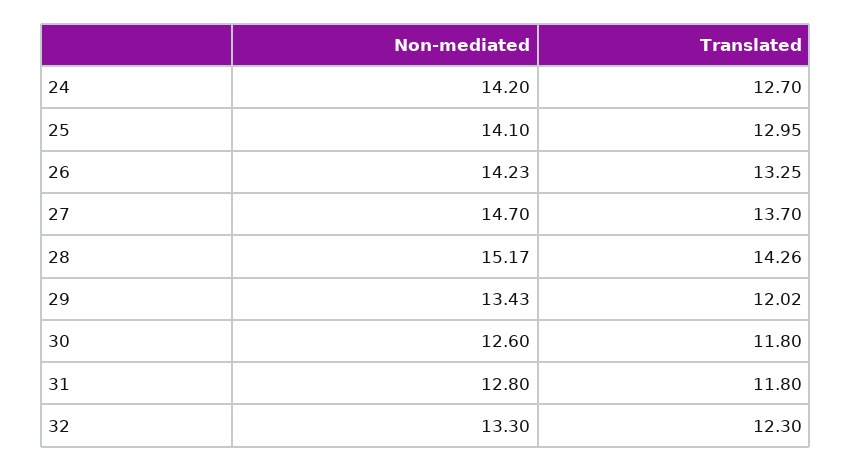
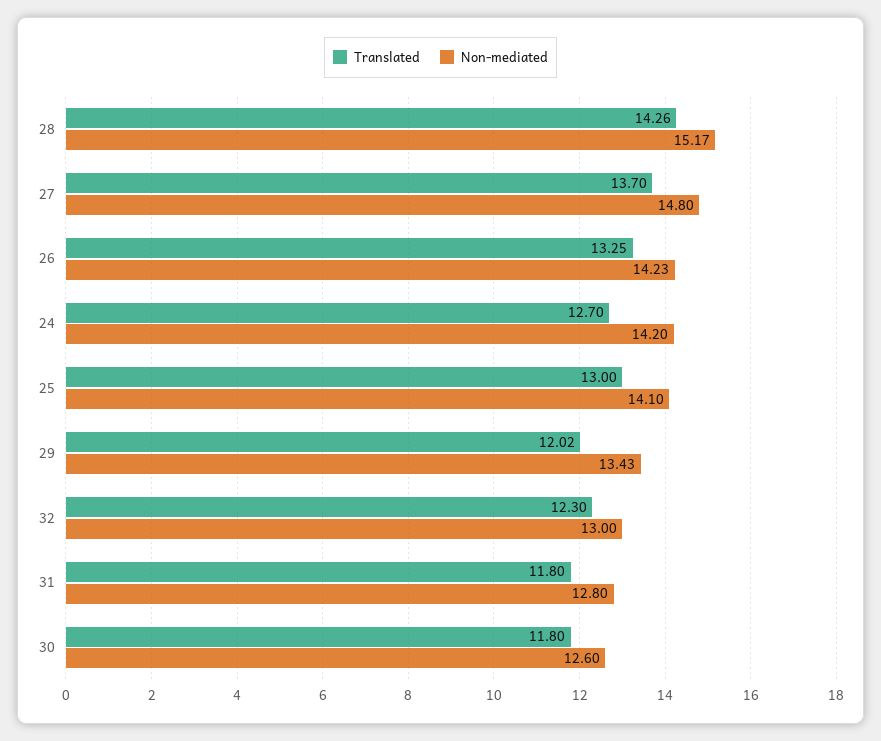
  {
    "Non-mediated": {
      "24": 14.2,
      "25": 14.1,
      "26": 14.23,
-     "27": 14.7,
+     "27": 14.8,
      "28": 15.17,
      "29": 13.43,
      "30": 12.6,
      "31": 12.8,
-     "32": 13.3
+     "32": 13
    },
    "Translated": {
      "24": 12.7,
-     "25": 12.95,
+     "25": 13,
      "26": 13.25,
      "27": 13.7,
      "28": 14.26,
      "29": 12.02,
      "30": 11.8,
      "31": 11.8,
      "32": 12.3
    }
  }

